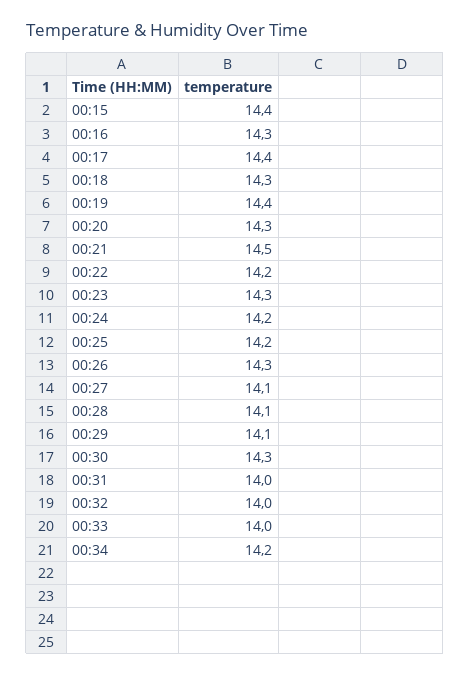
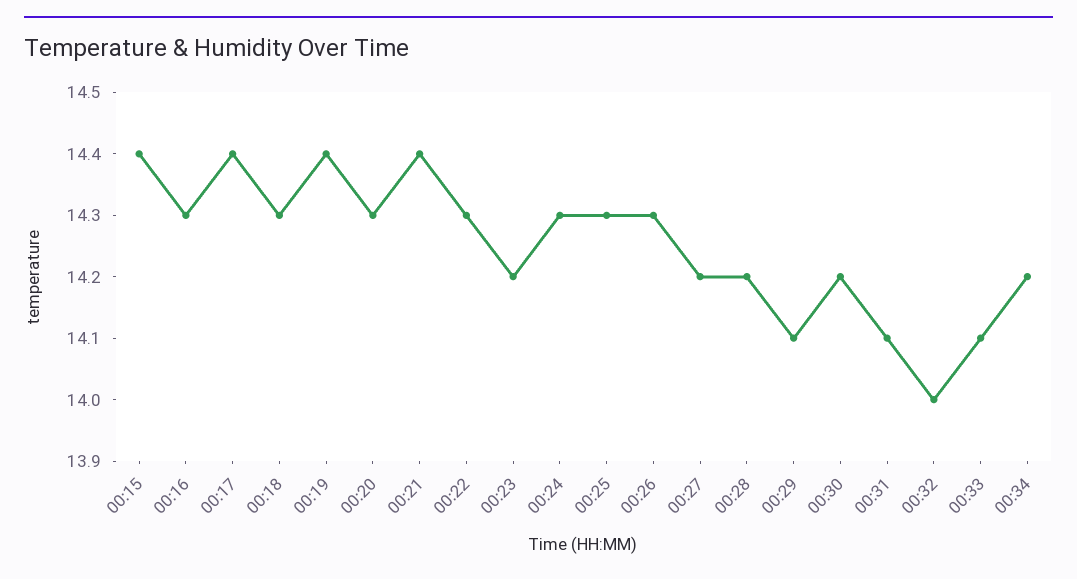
  {
    "00:15": 14.4,
    "00:16": 14.3,
    "00:17": 14.4,
    "00:18": 14.3,
    "00:19": 14.4,
    "00:20": 14.3,
-   "00:21": 14.5,
+   "00:21": 14.4,
-   "00:22": 14.2,
+   "00:22": 14.3,
-   "00:23": 14.3,
+   "00:23": 14.2,
-   "00:24": 14.2,
+   "00:24": 14.3,
-   "00:25": 14.2,
+   "00:25": 14.3,
    "00:26": 14.3,
-   "00:27": 14.1,
+   "00:27": 14.2,
-   "00:28": 14.1,
+   "00:28": 14.2,
    "00:29": 14.1,
-   "00:30": 14.3,
+   "00:30": 14.2,
-   "00:31": 14,
+   "00:31": 14.1,
    "00:32": 14,
-   "00:33": 14,
+   "00:33": 14.1,
    "00:34": 14.2
  }

